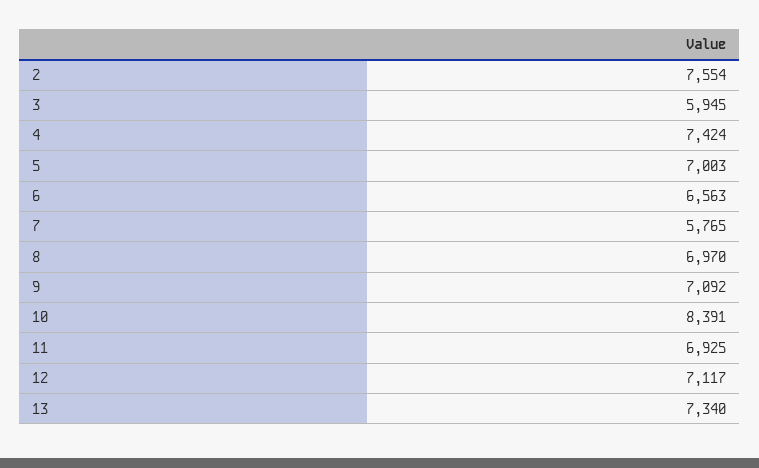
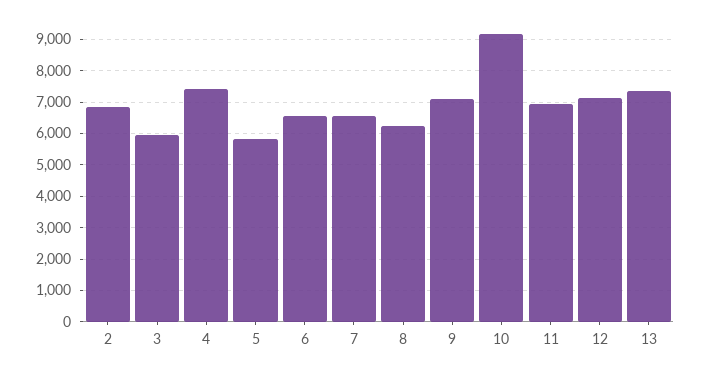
  {
-   "2": 7554,
+   "2": 6800,
    "3": 5945,
    "4": 7424,
-   "5": 7003,
+   "5": 5800,
    "6": 6563,
-   "7": 5765,
+   "7": 6600,
-   "8": 6970,
+   "8": 6200,
    "9": 7092,
-   "10": 8391,
+   "10": 9200,
    "11": 6925,
    "12": 7117,
    "13": 7340
  }

